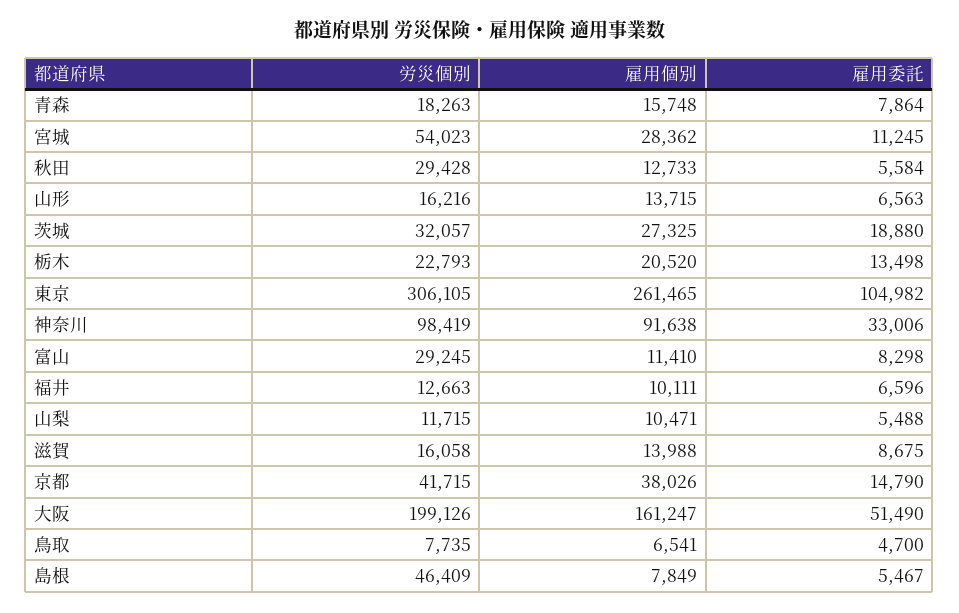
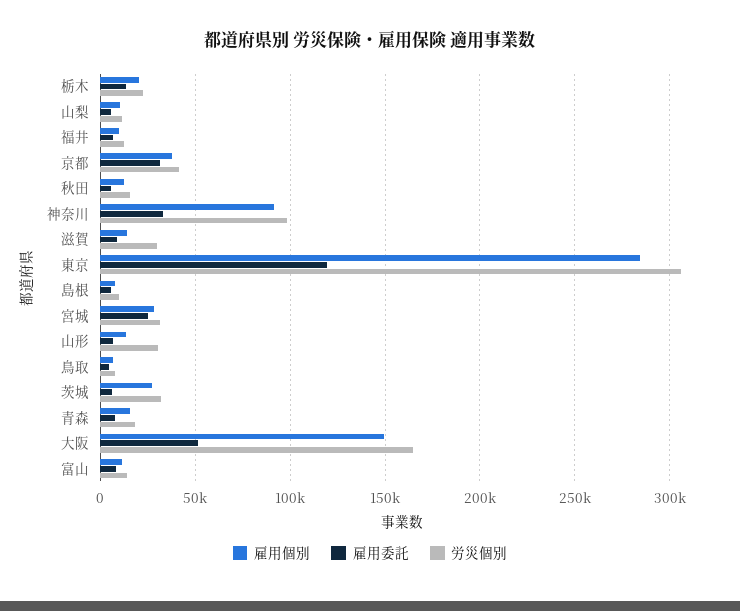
  {
    "労災個別": {
      "青森": 18263,
-     "宮城": 54023,
+     "宮城": 30000,
-     "秋田": 29428,
+     "秋田": 15000,
-     "山形": 16216,
+     "山形": 30000,
      "茨城": 32057,
      "栃木": 22793,
      "東京": 306105,
      "神奈川": 98419,
-     "富山": 29245,
+     "富山": 15000,
      "福井": 12663,
      "山梨": 11715,
-     "滋賀": 16058,
+     "滋賀": 30000,
      "京都": 41715,
-     "大阪": 199126,
+     "大阪": 165000,
      "鳥取": 7735,
-     "島根": 46409
+     "島根": 10000
    },
    "雇用個別": {
      "青森": 15748,
      "宮城": 28362,
      "秋田": 12733,
      "山形": 13715,
      "茨城": 27325,
      "栃木": 20520,
-     "東京": 261465,
+     "東京": 285000,
      "神奈川": 91638,
      "富山": 11410,
      "福井": 10111,
      "山梨": 10471,
      "滋賀": 13988,
      "京都": 38026,
-     "大阪": 161247,
+     "大阪": 150000,
      "鳥取": 6541,
      "島根": 7849
    },
    "雇用委託": {
      "青森": 7864,
-     "宮城": 11245,
+     "宮城": 25000,
      "秋田": 5584,
      "山形": 6563,
-     "茨城": 18880,
+     "茨城": 5000,
      "栃木": 13498,
-     "東京": 104982,
+     "東京": 120000,
      "神奈川": 33006,
      "富山": 8298,
      "福井": 6596,
      "山梨": 5488,
      "滋賀": 8675,
-     "京都": 14790,
+     "京都": 30000,
      "大阪": 51490,
      "鳥取": 4700,
      "島根": 5467
    }
  }

